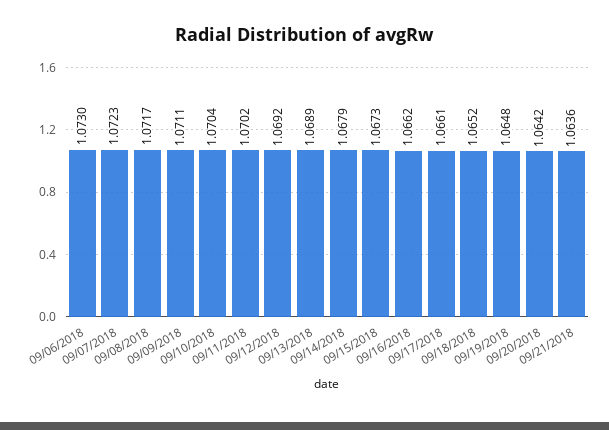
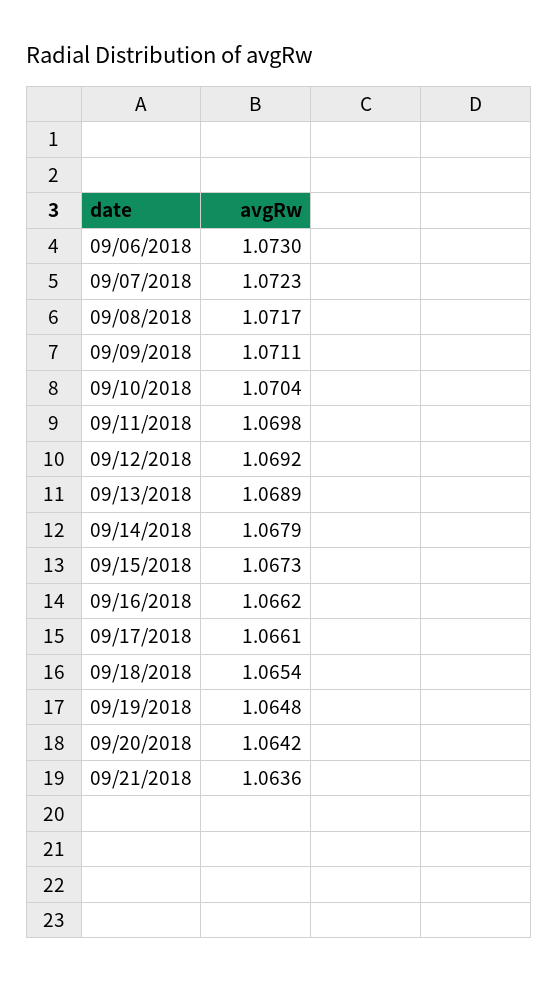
  {
    "09/06/2018": 1.073,
    "09/07/2018": 1.0723,
    "09/08/2018": 1.0717,
    "09/09/2018": 1.0711,
    "09/10/2018": 1.0704,
-   "09/11/2018": 1.0702,
+   "09/11/2018": 1.0698,
    "09/12/2018": 1.0692,
    "09/13/2018": 1.0689,
    "09/14/2018": 1.0679,
    "09/15/2018": 1.0673,
    "09/16/2018": 1.0662,
    "09/17/2018": 1.0661,
-   "09/18/2018": 1.0652,
+   "09/18/2018": 1.0654,
    "09/19/2018": 1.0648,
    "09/20/2018": 1.0642,
    "09/21/2018": 1.0636
  }

